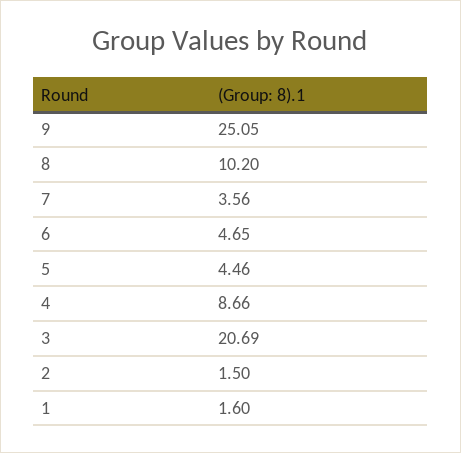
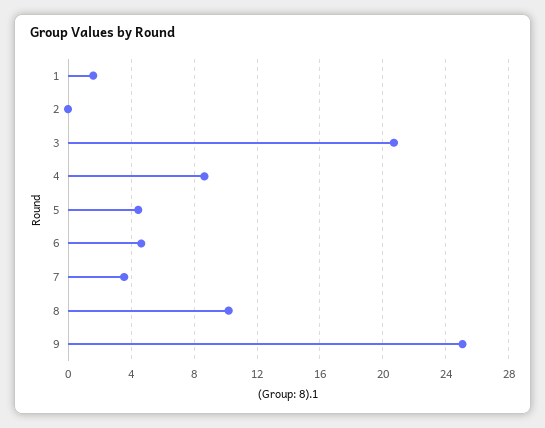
  {
    "9": 25.05,
    "8": 10.2,
    "7": 3.56,
    "6": 4.65,
    "5": 4.46,
    "4": 8.66,
    "3": 20.69,
-   "2": 1.5,
+   "2": 0,
    "1": 1.6
  }

